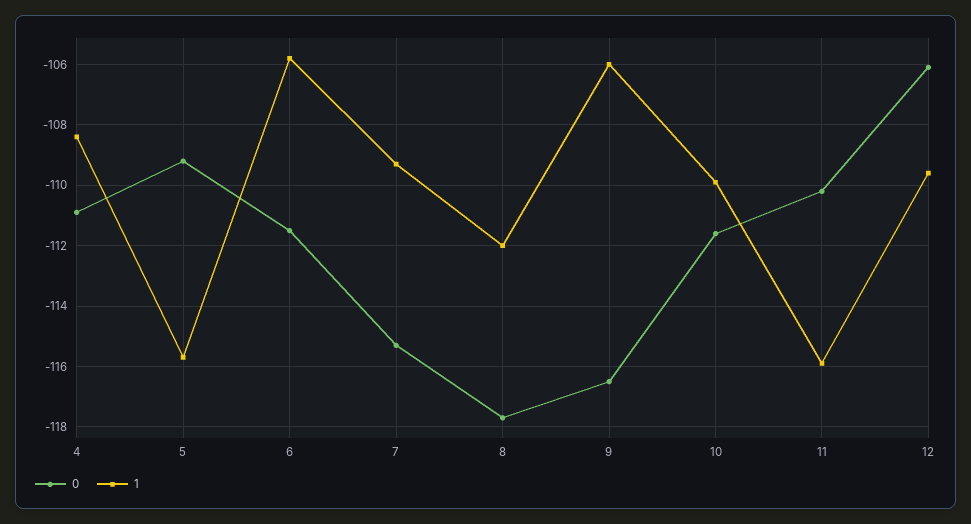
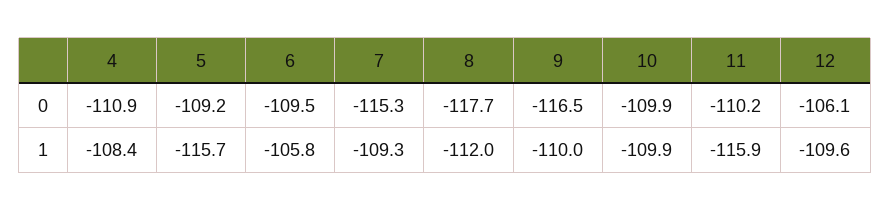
  {
    "0": {
      "4": -110.9,
      "5": -109.2,
-     "6": -111.5,
+     "6": -109.5,
      "7": -115.3,
      "8": -117.7,
      "9": -116.5,
-     "10": -111.5,
+     "10": -109.9,
      "11": -110.2,
      "12": -106.1
    },
    "1": {
      "4": -108.4,
      "5": -115.7,
      "6": -105.8,
      "7": -109.3,
      "8": -112,
-     "9": -106,
+     "9": -110,
      "10": -109.9,
      "11": -115.9,
      "12": -109.6
    }
  }

